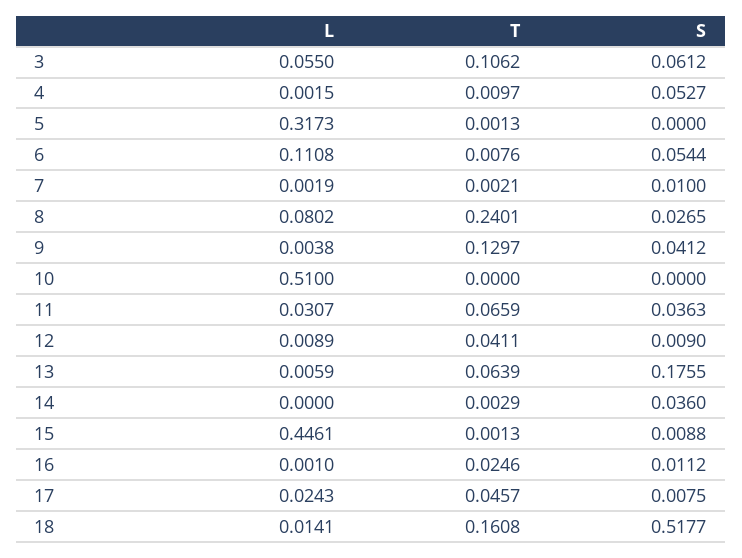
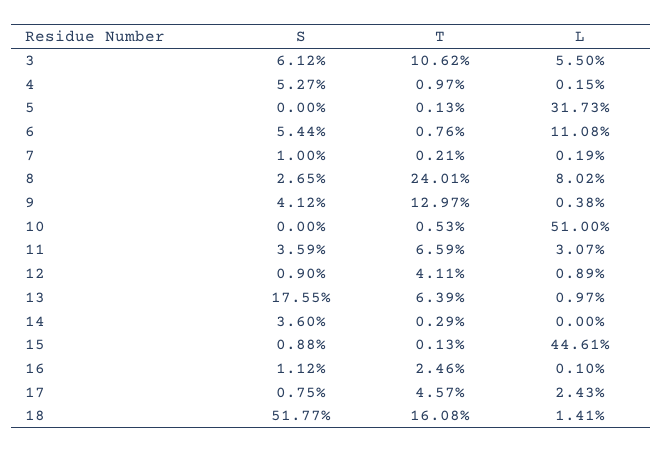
  {
    "L": {
      "3": 0.055,
      "4": 0.0015,
      "5": 0.3173,
      "6": 0.1108,
      "7": 0.0019,
      "8": 0.0802,
      "9": 0.0038,
      "10": 0.51,
      "11": 0.0307,
      "12": 0.0089,
-     "13": 0.0059,
+     "13": 0.0097,
      "14": 0,
      "15": 0.4461,
      "16": 0.001,
      "17": 0.0243,
      "18": 0.0141
    },
    "T": {
      "3": 0.1062,
      "4": 0.0097,
      "5": 0.0013,
      "6": 0.0076,
      "7": 0.0021,
      "8": 0.2401,
      "9": 0.1297,
-     "10": 0,
+     "10": 0.0053,
      "11": 0.0659,
      "12": 0.0411,
      "13": 0.0639,
      "14": 0.0029,
      "15": 0.0013,
      "16": 0.0246,
      "17": 0.0457,
      "18": 0.1608
    },
    "S": {
      "3": 0.0612,
      "4": 0.0527,
      "5": 0,
      "6": 0.0544,
      "7": 0.01,
      "8": 0.0265,
      "9": 0.0412,
      "10": 0,
-     "11": 0.0363,
+     "11": 0.0359,
      "12": 0.009,
      "13": 0.1755,
      "14": 0.036,
      "15": 0.0088,
      "16": 0.0112,
      "17": 0.0075,
      "18": 0.5177
    }
  }

